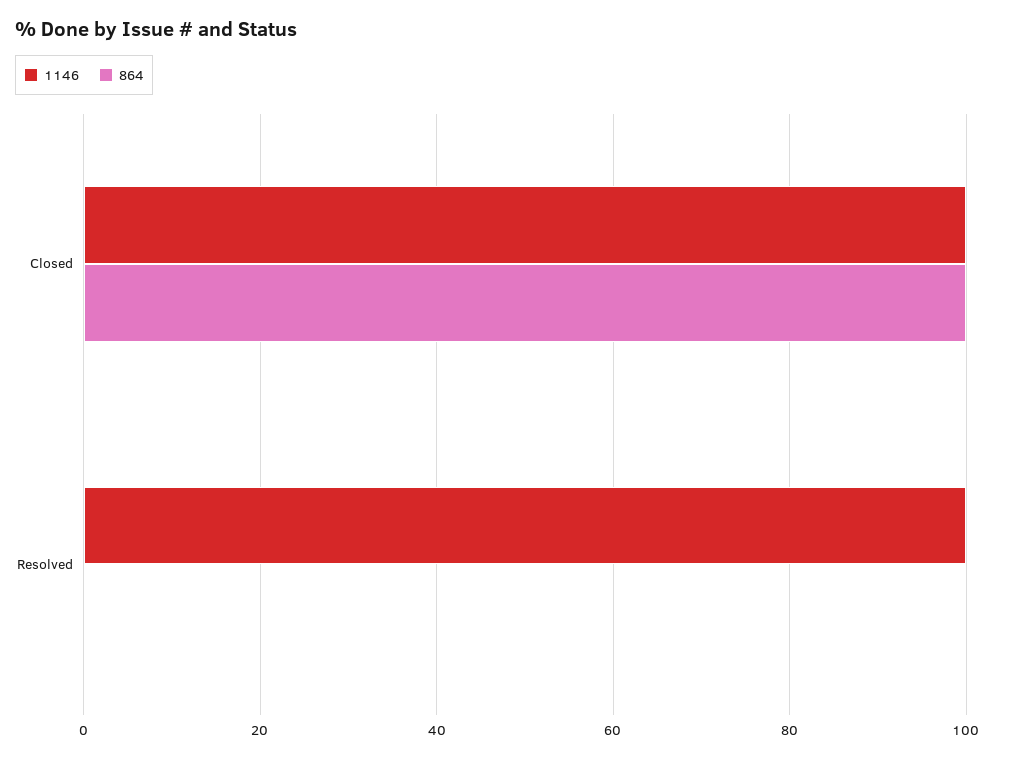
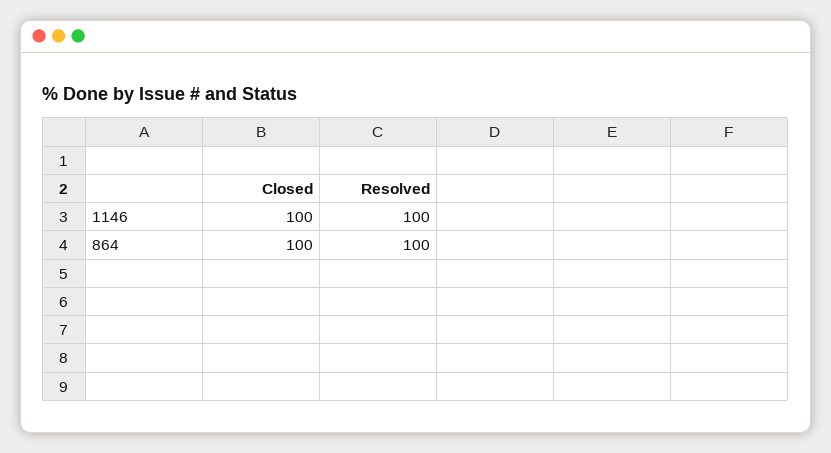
  {
    "1146": {
      "Closed": 100,
      "Resolved": 100
    },
    "864": {
      "Closed": 100,
-     "Resolved": 0
+     "Resolved": 100
    }
  }

